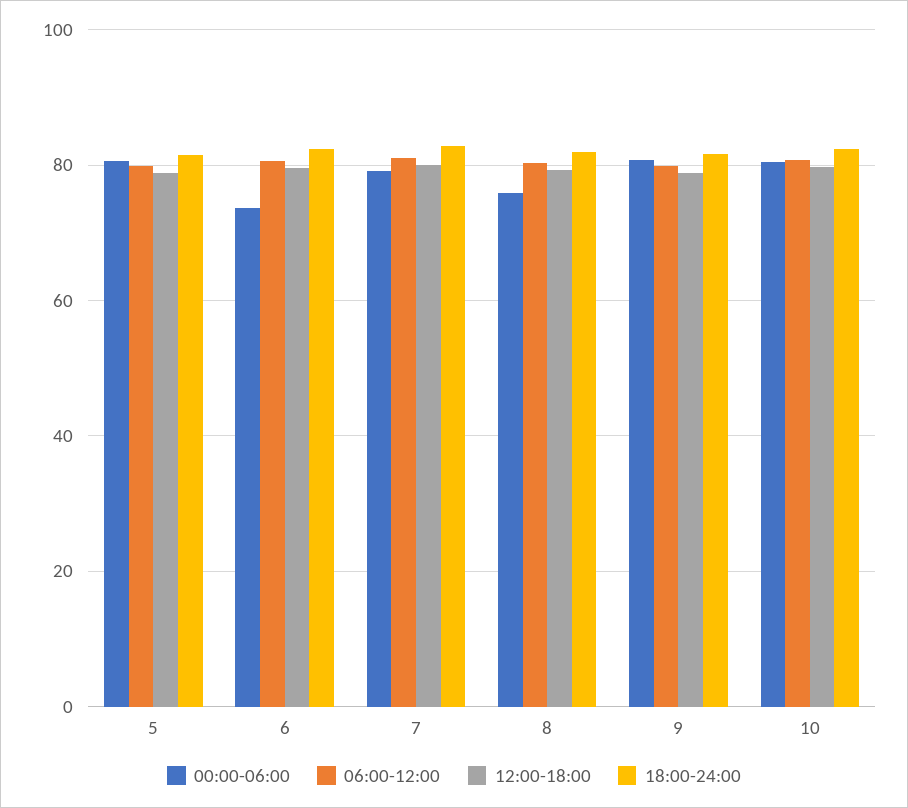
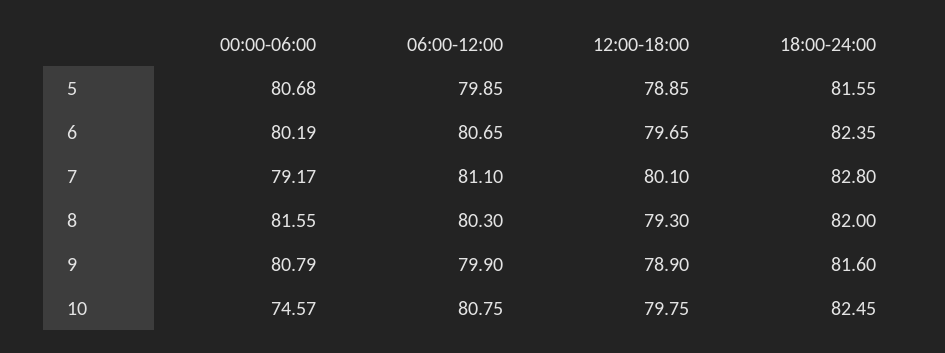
  {
    "00:00-06:00": {
      "5": 80.68,
-     "6": 74,
+     "6": 80.19,
      "7": 79.17,
-     "8": 76,
+     "8": 81.55,
      "9": 80.79,
-     "10": 80
+     "10": 74.57
    },
    "06:00-12:00": {
      "5": 79.85,
      "6": 80.65,
      "7": 81.1,
      "8": 80.3,
      "9": 79.9,
      "10": 80.75
    },
    "12:00-18:00": {
      "5": 78.85,
      "6": 79.65,
      "7": 80.1,
      "8": 79.3,
      "9": 78.9,
      "10": 79.75
    },
    "18:00-24:00": {
      "5": 81.55,
      "6": 82.35,
      "7": 82.8,
      "8": 82,
      "9": 81.6,
      "10": 82.45
    }
  }

